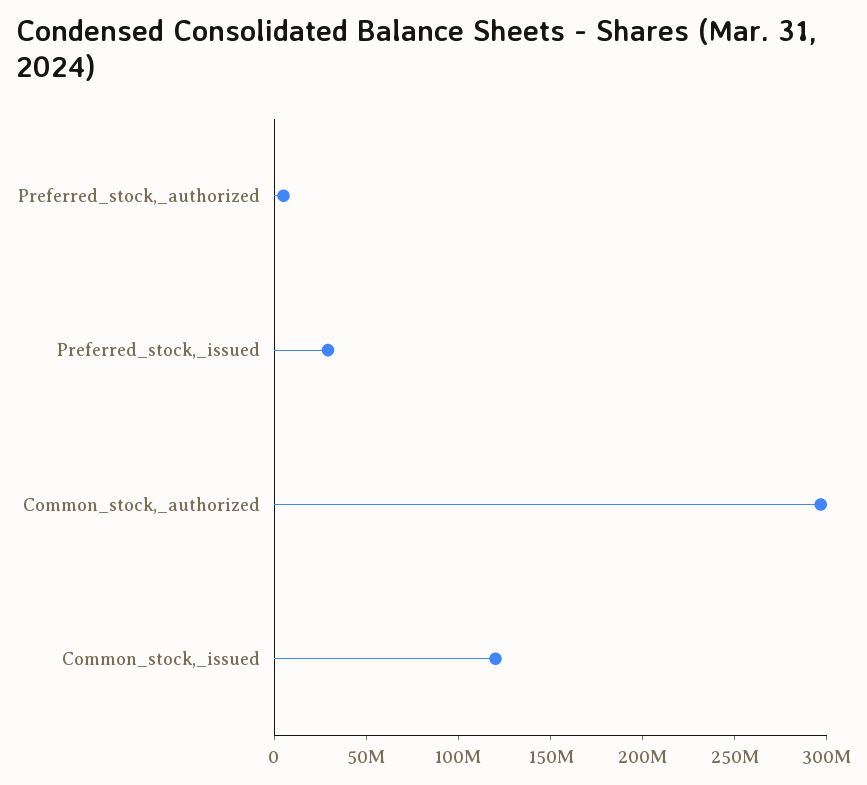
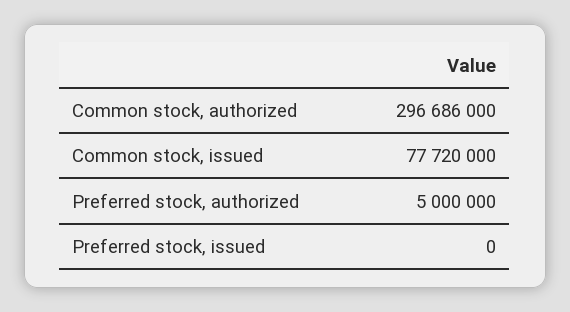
  {
    "Preferred_stock,_authorized": 5000000,
-   "Preferred_stock,_issued": 30000000,
+   "Preferred_stock,_issued": 0,
    "Common_stock,_authorized": 296686000,
-   "Common_stock,_issued": 120000000
+   "Common_stock,_issued": 77720000
  }

